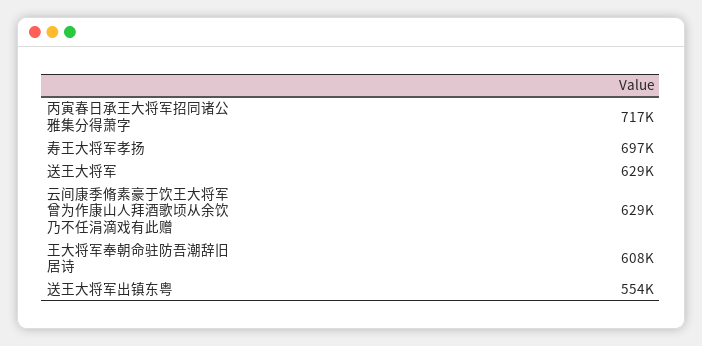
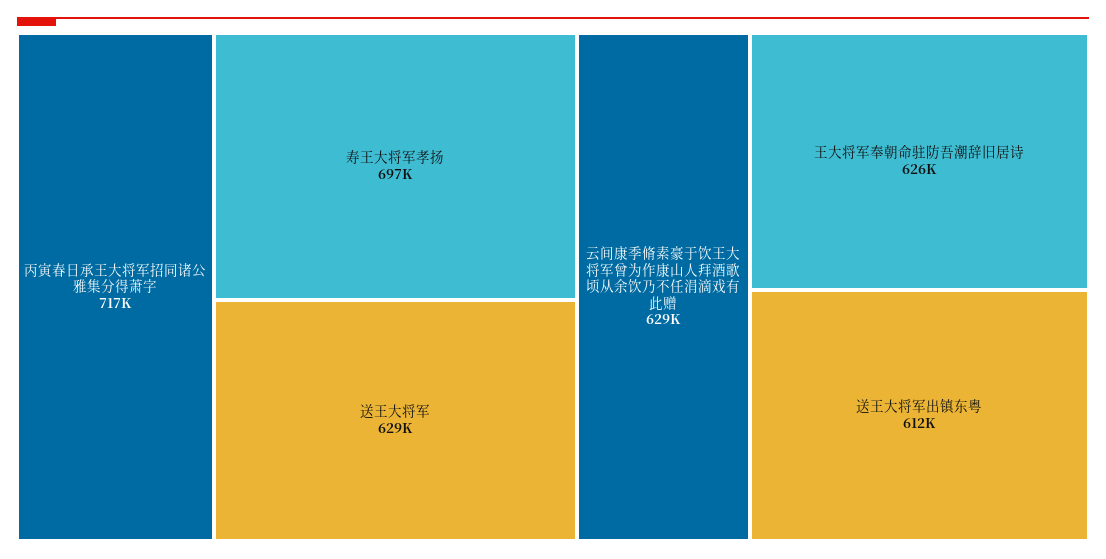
  {
    "丙寅春日承王大将军招同诸公雅集分得萧字": 717000,
    "寿王大将军孝扬": 697000,
    "送王大将军": 629000,
    "云间康季脩素豪于饮王大将军曾为作康山人拜酒歌顷从余饮乃不任涓滴戏有此赠": 629000,
-   "王大将军奉朝命驻防吾潮辞旧居诗": 608000,
+   "王大将军奉朝命驻防吾潮辞旧居诗": 626000,
-   "送王大将军出镇东粤": 554000
+   "送王大将军出镇东粤": 612000
  }

